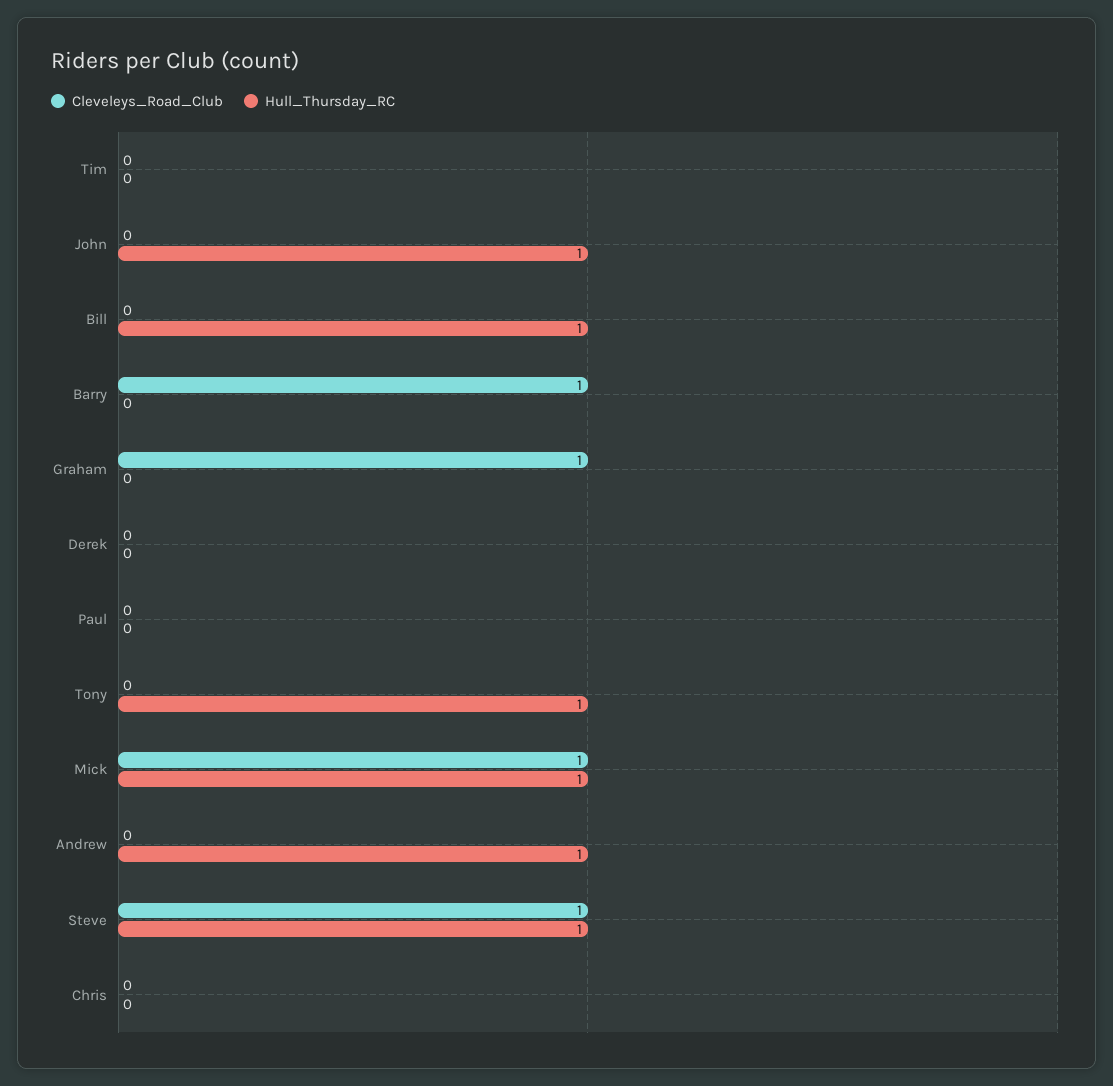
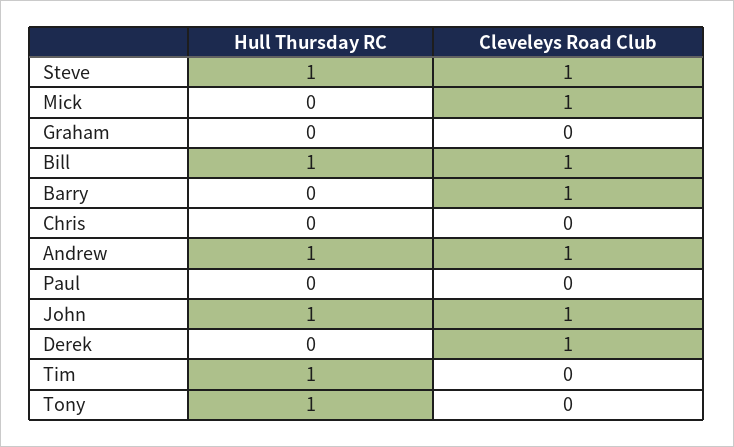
  {
    "Cleveleys_Road_Club": {
      "Tim": 0,
-     "John": 0,
+     "John": 1,
-     "Bill": 0,
+     "Bill": 1,
      "Barry": 1,
-     "Graham": 1,
+     "Graham": 0,
-     "Derek": 0,
+     "Derek": 1,
      "Paul": 0,
      "Tony": 0,
      "Mick": 1,
-     "Andrew": 0,
+     "Andrew": 1,
      "Steve": 1,
      "Chris": 0
    },
    "Hull_Thursday_RC": {
-     "Tim": 0,
+     "Tim": 1,
      "John": 1,
      "Bill": 1,
      "Barry": 0,
      "Graham": 0,
      "Derek": 0,
      "Paul": 0,
      "Tony": 1,
-     "Mick": 1,
+     "Mick": 0,
      "Andrew": 1,
      "Steve": 1,
      "Chris": 0
    }
  }

